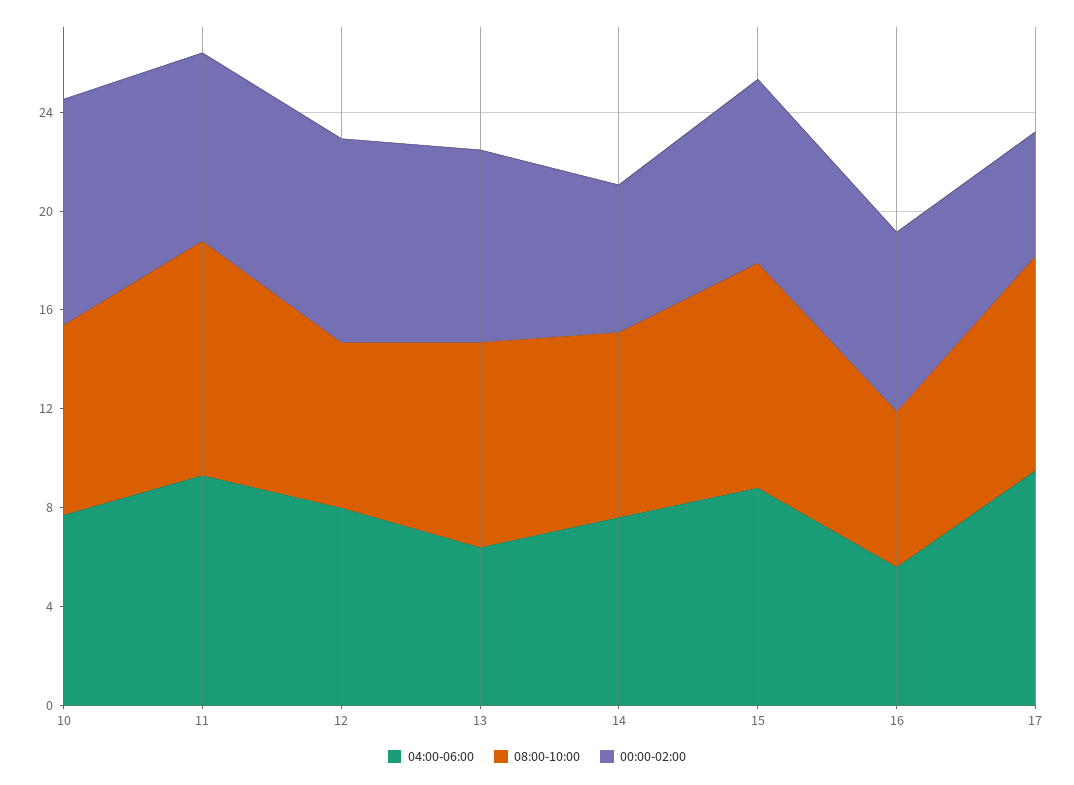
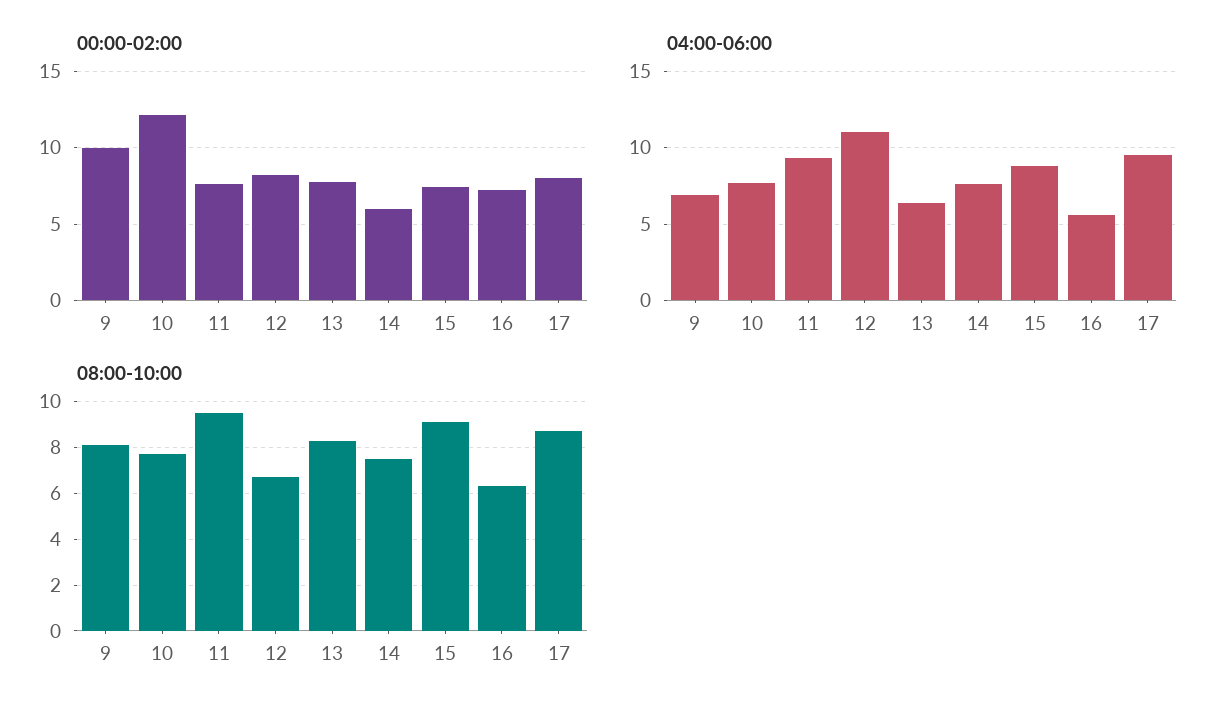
  {
    "04:00-06:00": {
      "10": 7.5,
      "11": 9.5,
-     "12": 8,
+     "12": 11,
      "13": 6.5,
      "14": 7.5,
      "15": 9,
      "16": 5.5,
-     "17": 9.5
+     "17": 9.5,
+     "9": 7
    },
    "08:00-10:00": {
      "10": 7.5,
      "11": 9.5,
      "12": 6.5,
      "13": 8.5,
      "14": 7.5,
      "15": 9,
      "16": 6.5,
-     "17": 8.5
+     "17": 8.5,
+     "9": 8
    },
    "00:00-02:00": {
-     "10": 9,
+     "10": 12,
      "11": 7.5,
      "12": 8,
      "13": 8,
      "14": 6,
      "15": 7.5,
      "16": 7.5,
-     "17": 5
+     "17": 8,
+     "9": 10
    }
  }

